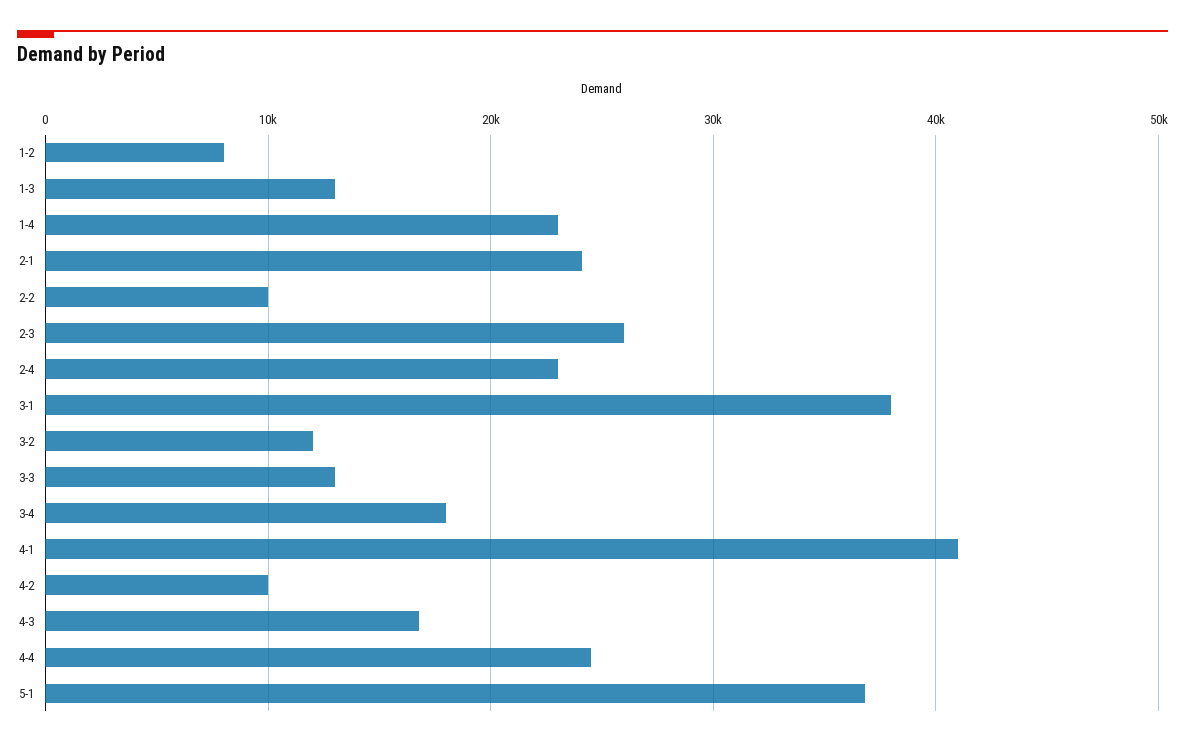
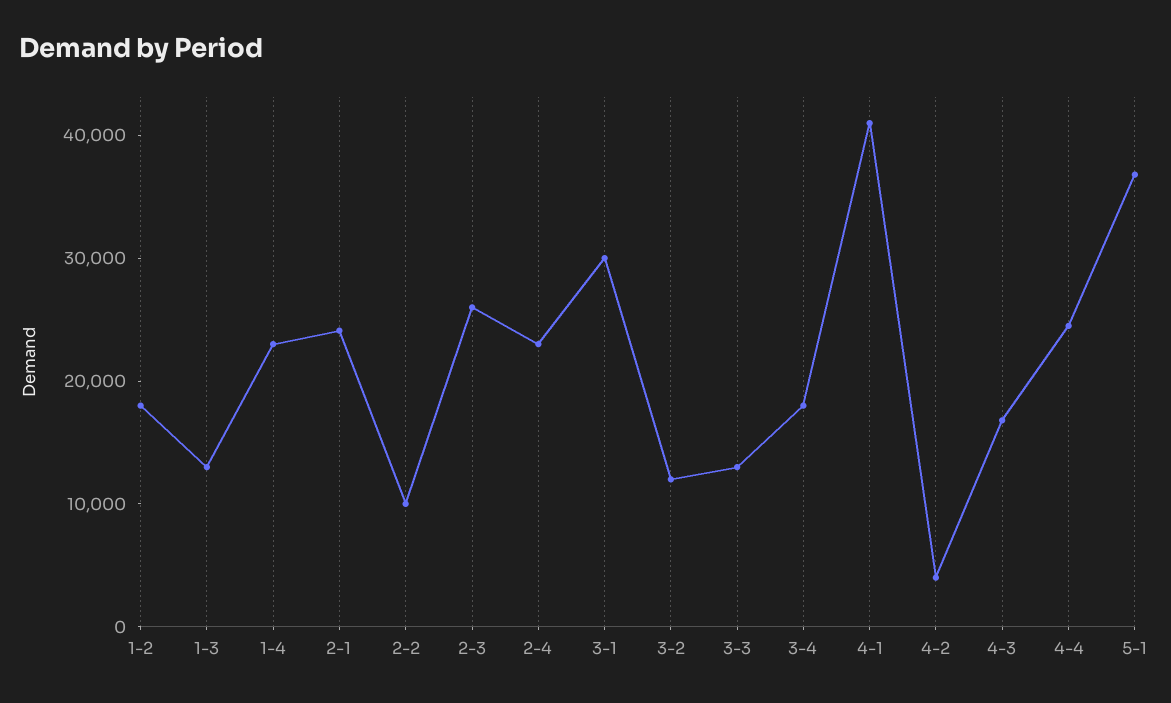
  {
-   "1-2": 8000,
+   "1-2": 18000,
    "1-3": 13000,
    "1-4": 23000,
    "2-1": 24000,
    "2-2": 10000,
    "2-3": 26000,
    "2-4": 23000,
-   "3-1": 38000,
+   "3-1": 30000,
    "3-2": 12000,
    "3-3": 13000,
    "3-4": 18000,
    "4-1": 41000,
-   "4-2": 10000,
+   "4-2": 4000,
    "4-3": 17000,
    "4-4": 25000,
    "5-1": 37000
  }

